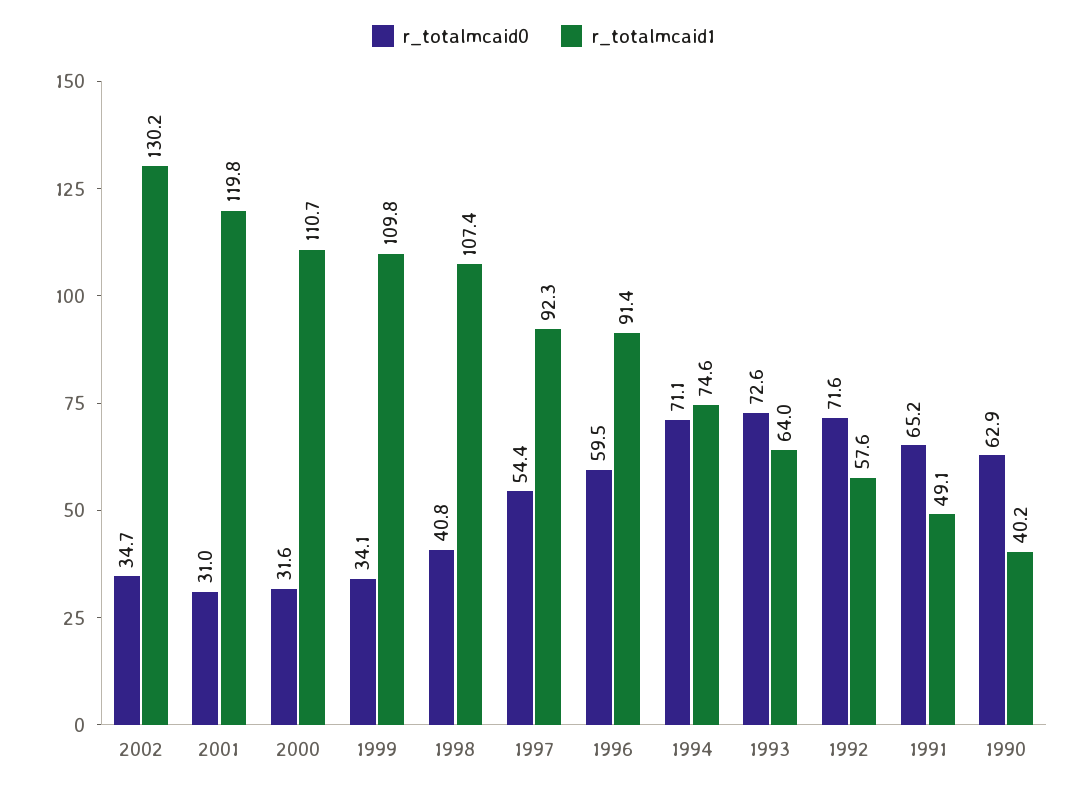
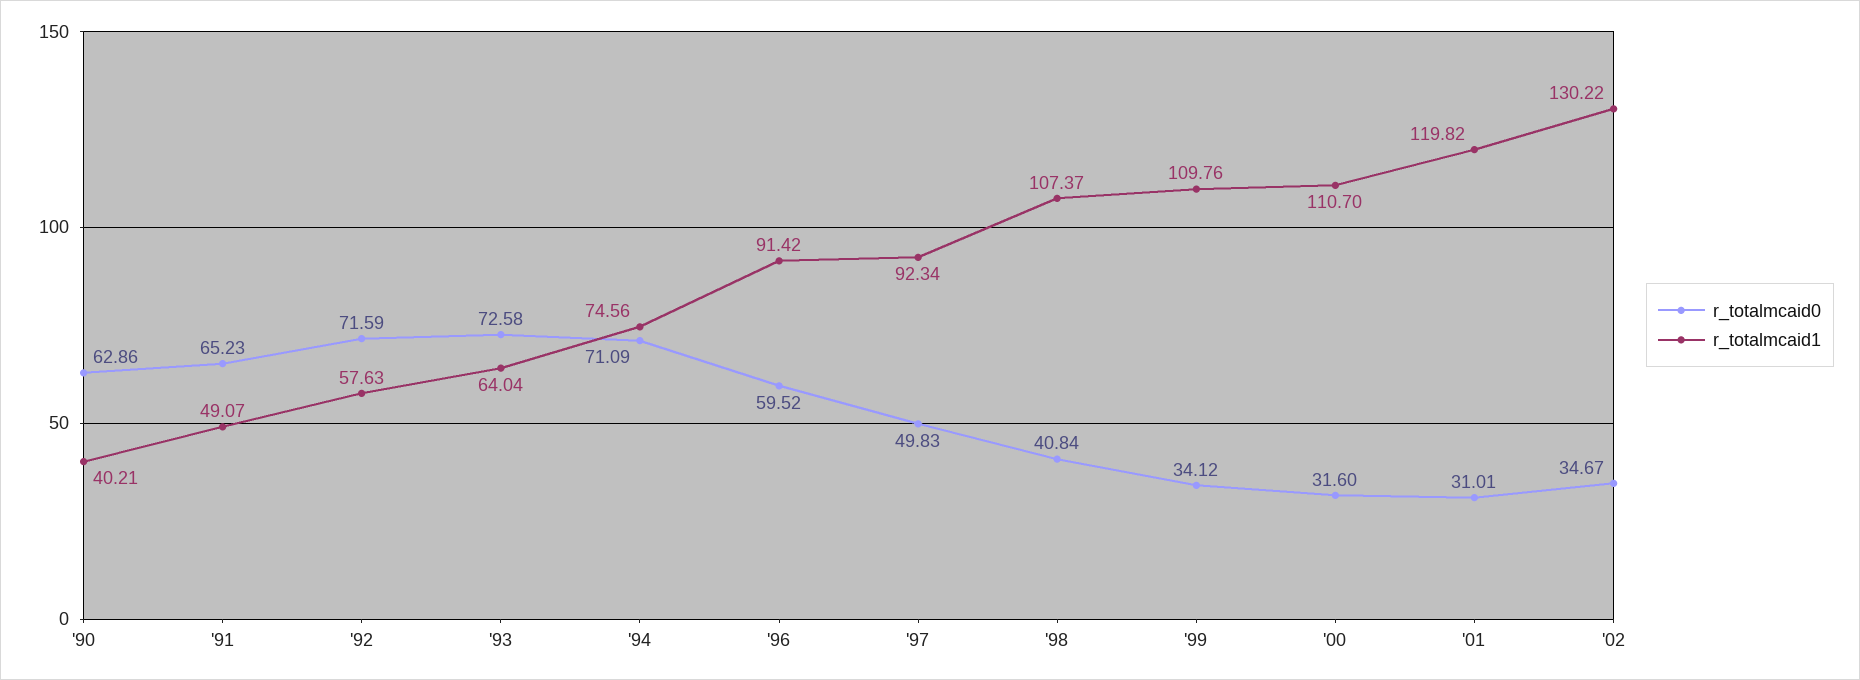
  {
    "r_totalmcaid0": {
      "2002": 34.67,
      "2001": 31.01,
      "2000": 31.6,
      "1999": 34.12,
      "1998": 40.84,
-     "1997": 54.4,
+     "1997": 49.83,
      "1996": 59.52,
      "1994": 71.09,
      "1993": 72.58,
      "1992": 71.59,
      "1991": 65.23,
      "1990": 62.86
    },
    "r_totalmcaid1": {
      "2002": 130.22,
      "2001": 119.82,
      "2000": 110.7,
      "1999": 109.76,
      "1998": 107.37,
      "1997": 92.34,
      "1996": 91.42,
      "1994": 74.56,
      "1993": 64.04,
      "1992": 57.63,
      "1991": 49.07,
      "1990": 40.21
    }
  }

